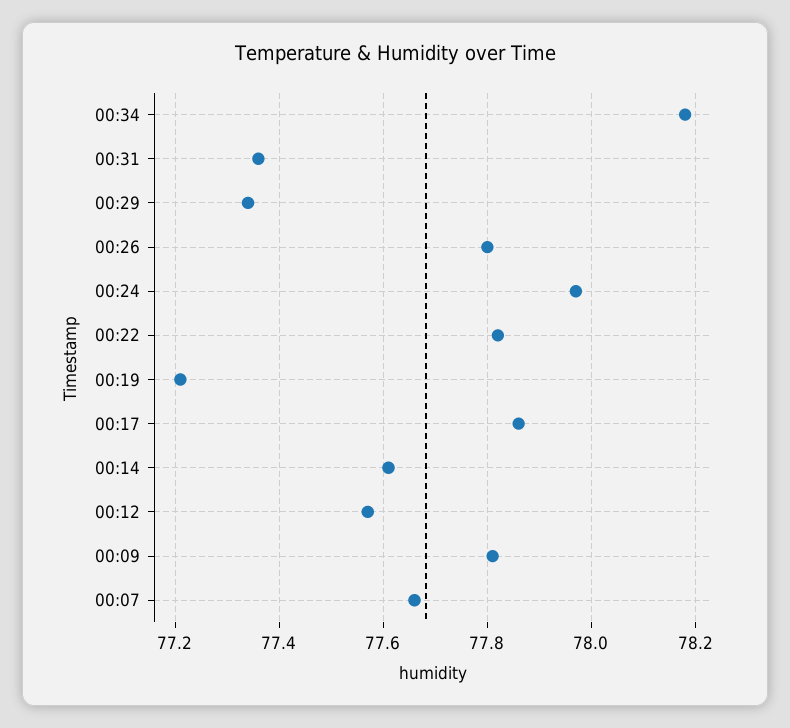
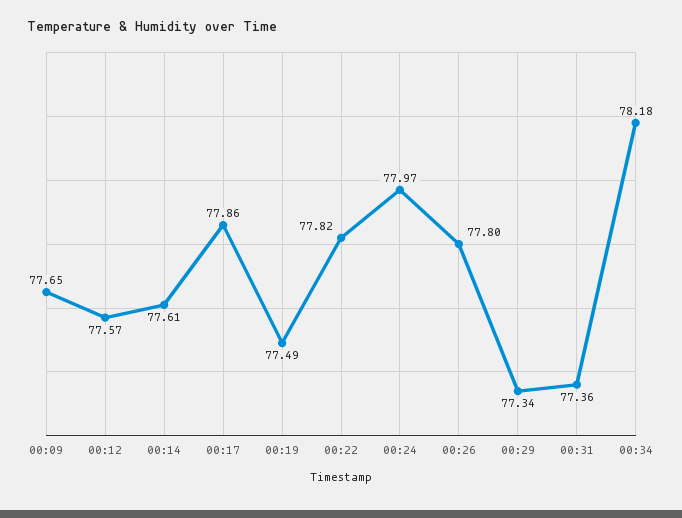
  {
    "00:34": 78.18,
    "00:31": 77.36,
    "00:29": 77.34,
    "00:26": 77.8,
    "00:24": 77.97,
    "00:22": 77.82,
-   "00:19": 77.2,
+   "00:19": 77.49,
    "00:17": 77.86,
    "00:14": 77.61,
    "00:12": 77.57,
-   "00:09": 77.8,
+   "00:09": 77.65
-   "00:07": 77.65
  }

